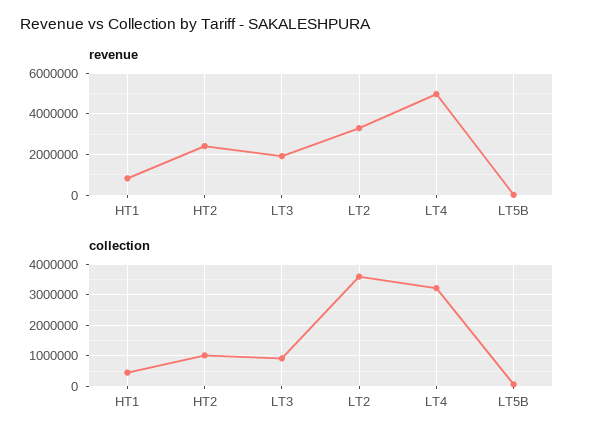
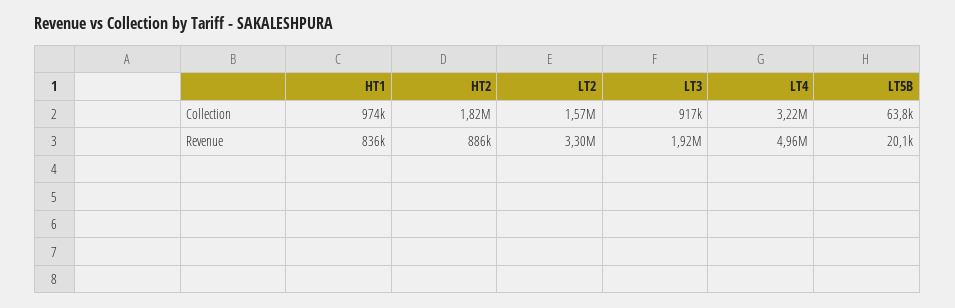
  {
    "revenue": {
      "HT1": 836000,
-     "HT2": 2500000,
+     "HT2": 886000,
      "LT3": 1920000,
      "LT2": 3300000,
      "LT4": 4960000,
      "LT5B": 20100
    },
    "collection": {
-     "HT1": 400000,
+     "HT1": 974000,
-     "HT2": 1000000,
+     "HT2": 1820000,
      "LT3": 917000,
-     "LT2": 3600000,
+     "LT2": 1570000,
      "LT4": 3220000,
      "LT5B": 63800
    }
  }

